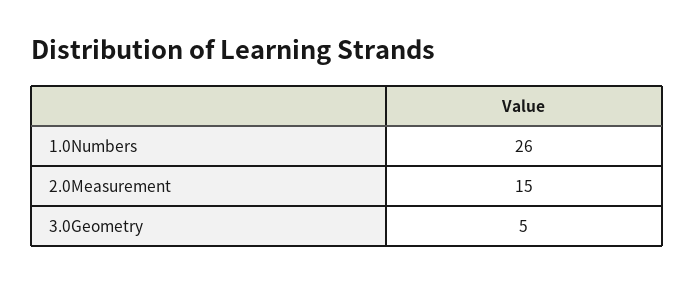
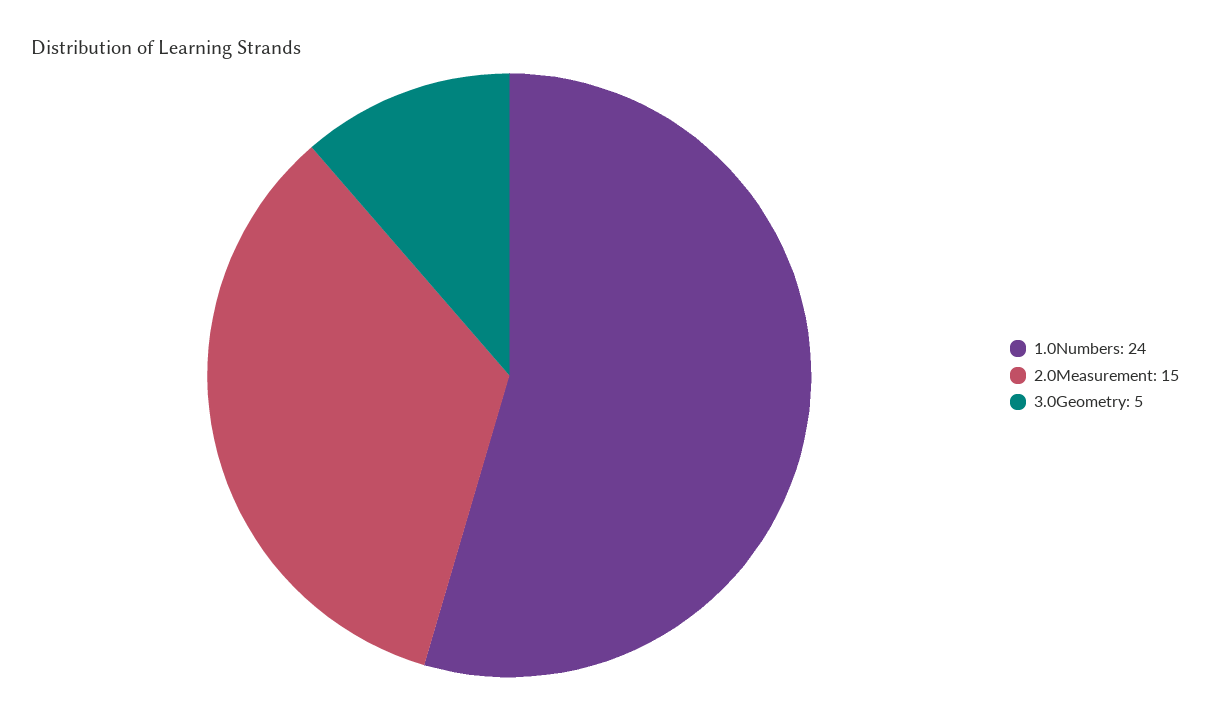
  {
-   "1.0Numbers": 26,
+   "1.0Numbers": 24,
    "2.0Measurement": 15,
    "3.0Geometry": 5
  }

